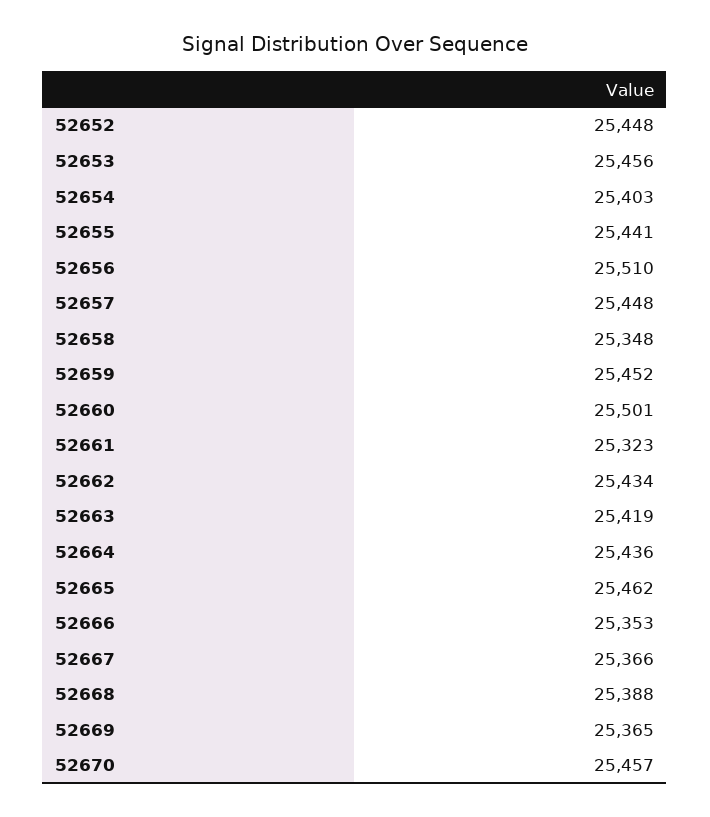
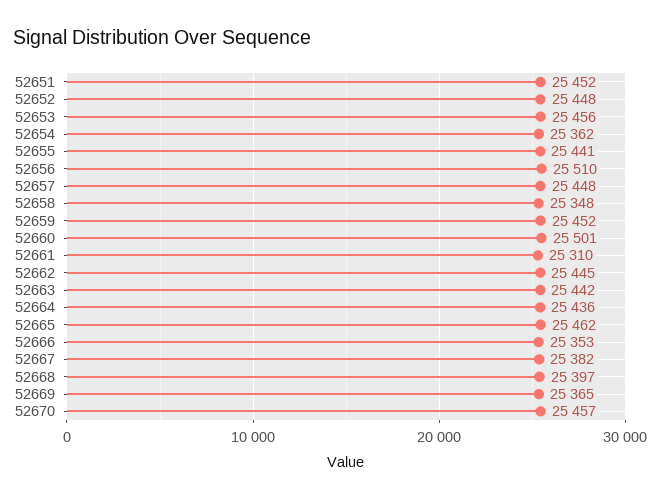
  {
    "52652": 25448,
    "52653": 25456,
-   "52654": 25403,
+   "52654": 25362,
    "52655": 25441,
    "52656": 25510,
    "52657": 25448,
    "52658": 25348,
    "52659": 25452,
    "52660": 25501,
-   "52661": 25323,
+   "52661": 25310,
-   "52662": 25434,
+   "52662": 25445,
-   "52663": 25419,
+   "52663": 25442,
    "52664": 25436,
    "52665": 25462,
    "52666": 25353,
-   "52667": 25366,
+   "52667": 25382,
-   "52668": 25388,
+   "52668": 25397,
    "52669": 25365,
-   "52670": 25457
+   "52670": 25457,
+   "52651": 25452
  }

